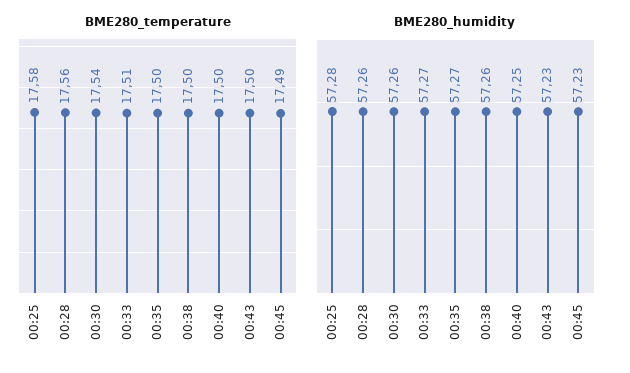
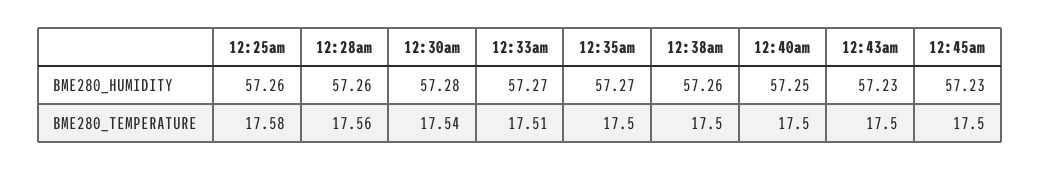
  {
    "BME280_temperature": {
      "00:25": 17.58,
      "00:28": 17.56,
      "00:30": 17.54,
      "00:33": 17.51,
      "00:35": 17.5,
      "00:38": 17.5,
      "00:40": 17.5,
      "00:43": 17.5,
-     "00:45": 17.49
+     "00:45": 17.5
    },
    "BME280_humidity": {
-     "00:25": 57.28,
+     "00:25": 57.26,
      "00:28": 57.26,
-     "00:30": 57.26,
+     "00:30": 57.28,
      "00:33": 57.27,
      "00:35": 57.27,
      "00:38": 57.26,
      "00:40": 57.25,
      "00:43": 57.23,
      "00:45": 57.23
    }
  }

